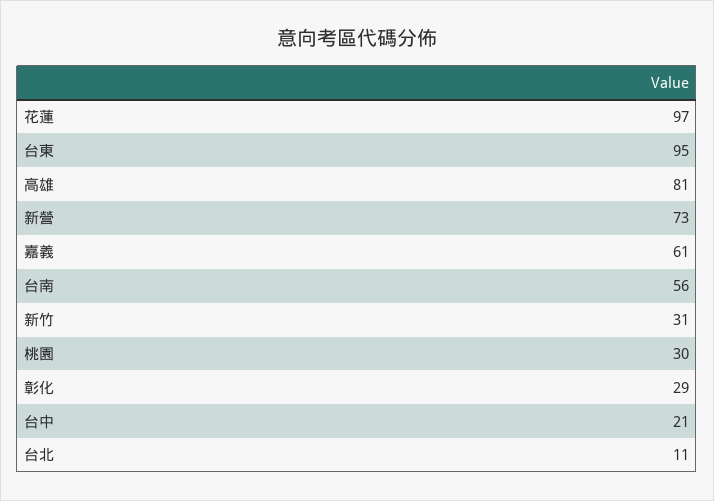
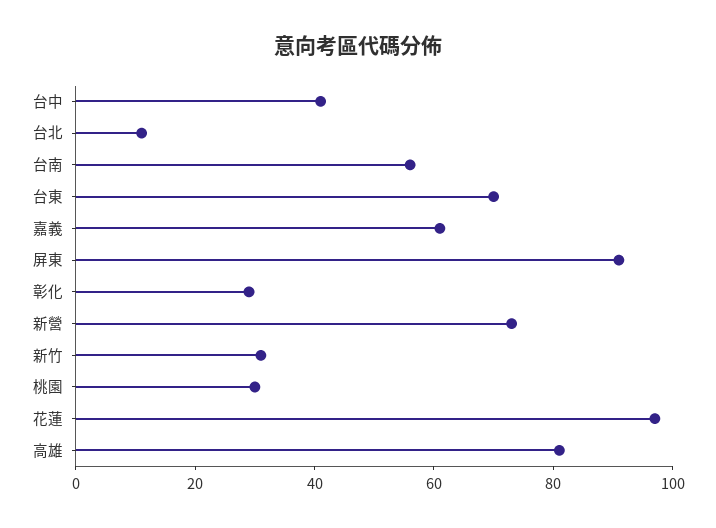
  {
    "花蓮": 97,
-   "台東": 95,
+   "台東": 70,
    "高雄": 81,
    "新營": 73,
    "嘉義": 61,
    "台南": 56,
    "新竹": 31,
    "桃園": 30,
    "彰化": 29,
-   "台中": 21,
+   "台中": 40,
-   "台北": 11
+   "台北": 11,
+   "屏東": 90
  }

